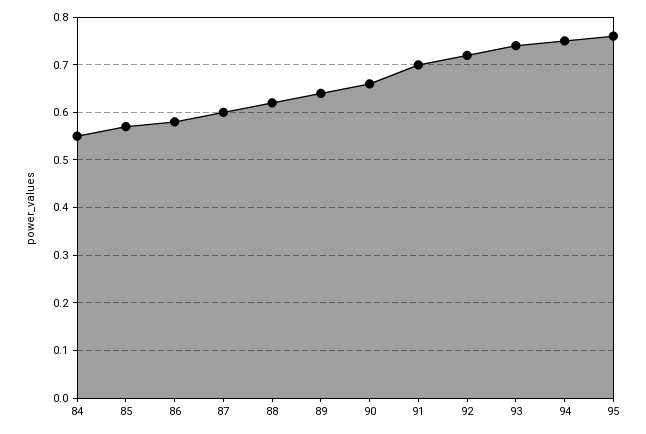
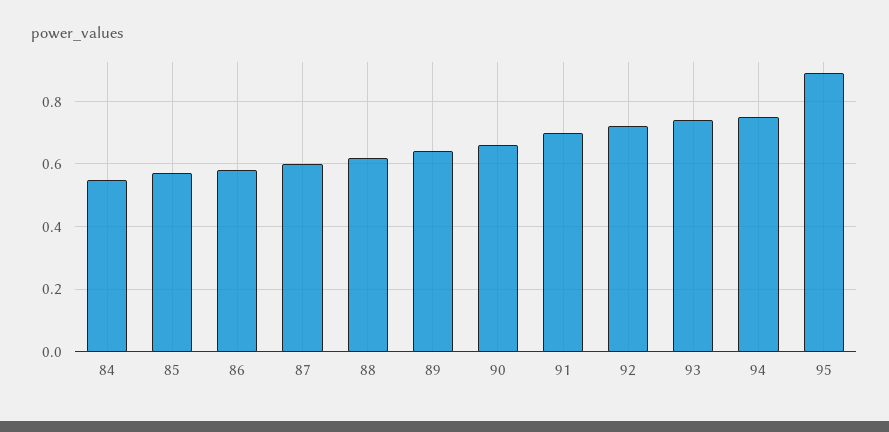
  {
    "84": 0.55,
    "85": 0.55,
    "86": 0.6,
    "87": 0.6,
    "88": 0.6,
    "89": 0.65,
    "90": 0.65,
    "91": 0.7,
    "92": 0.7,
    "93": 0.75,
    "94": 0.75,
-   "95": 0.75
+   "95": 0.9
  }

